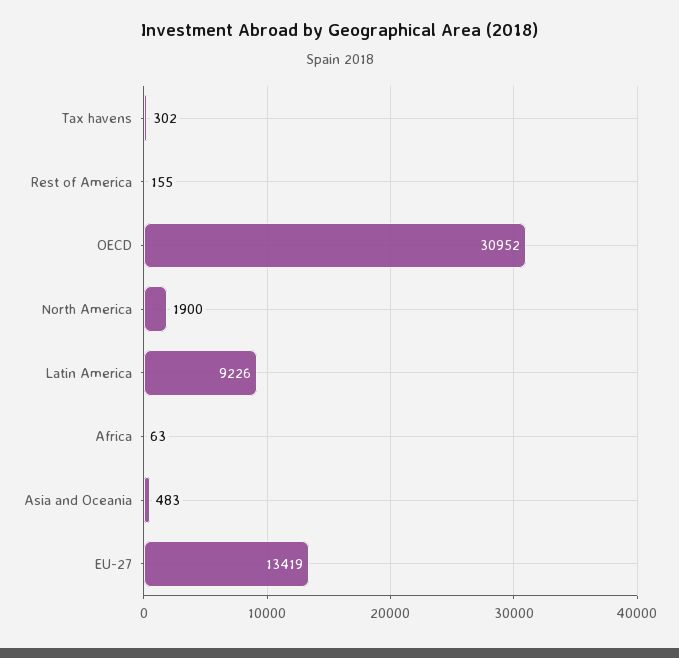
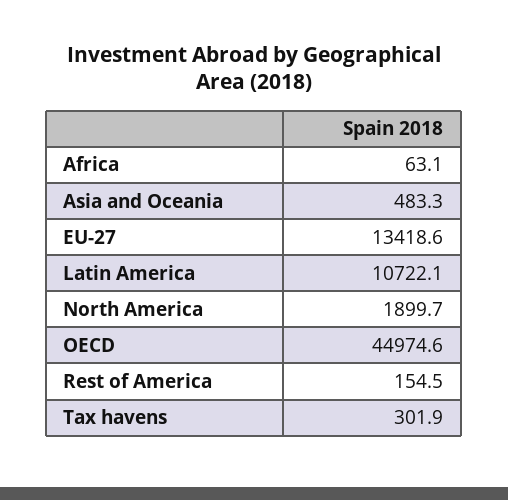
  {
    "Tax havens": 301.9,
    "Rest of America": 154.5,
-   "OECD": 30952,
+   "OECD": 44974.6,
    "North America": 1899.7,
-   "Latin America": 9226,
+   "Latin America": 10722.1,
    "Africa": 63.1,
    "Asia and Oceania": 483.3,
    "EU-27": 13418.6
  }

